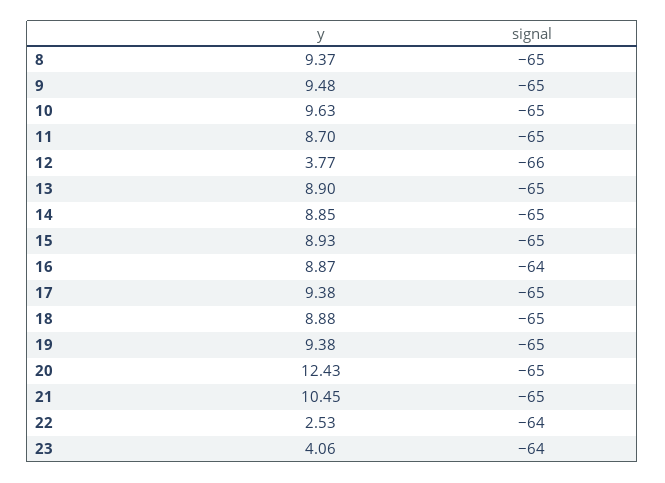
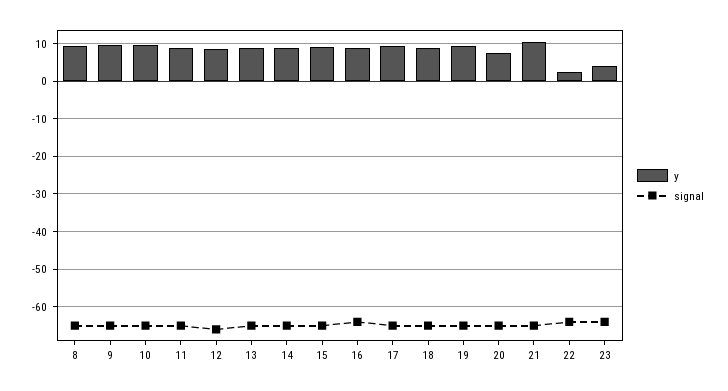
  {
    "y": {
      "8": 9.37,
      "9": 9.48,
      "10": 9.63,
      "11": 8.7,
-     "12": 3.77,
+     "12": 8,
      "13": 8.9,
      "14": 8.85,
      "15": 8.93,
      "16": 8.87,
      "17": 9.38,
      "18": 8.88,
      "19": 9.38,
-     "20": 12.43,
+     "20": 8,
      "21": 10.45,
      "22": 2.53,
      "23": 4.06
    },
    "signal": {
      "8": -65,
      "9": -65,
      "10": -65,
      "11": -65,
      "12": -66,
      "13": -65,
      "14": -65,
      "15": -65,
      "16": -64,
      "17": -65,
      "18": -65,
      "19": -65,
      "20": -65,
      "21": -65,
      "22": -64,
      "23": -64
    }
  }

